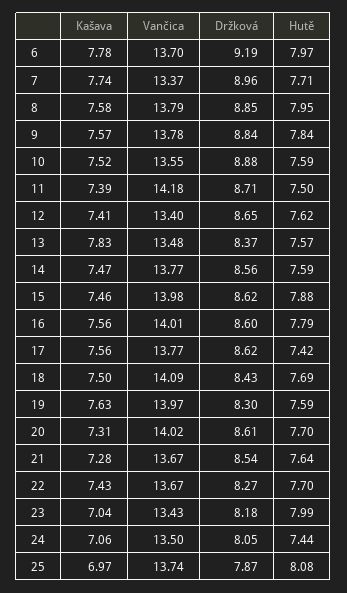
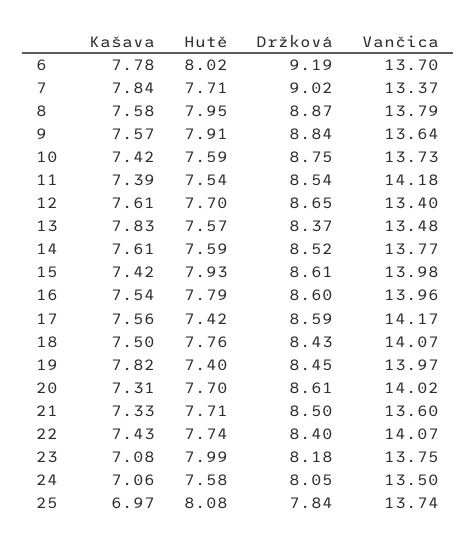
  {
    "Kašava": {
      "6": 7.78,
-     "7": 7.74,
+     "7": 7.84,
      "8": 7.58,
      "9": 7.57,
-     "10": 7.52,
+     "10": 7.42,
      "11": 7.39,
-     "12": 7.41,
+     "12": 7.61,
      "13": 7.83,
-     "14": 7.47,
+     "14": 7.61,
-     "15": 7.46,
+     "15": 7.42,
-     "16": 7.56,
+     "16": 7.54,
      "17": 7.56,
      "18": 7.5,
-     "19": 7.63,
+     "19": 7.82,
      "20": 7.31,
-     "21": 7.28,
+     "21": 7.33,
      "22": 7.43,
-     "23": 7.04,
+     "23": 7.08,
      "24": 7.06,
      "25": 6.97
    },
    "Vančica": {
      "6": 13.7,
      "7": 13.37,
      "8": 13.79,
-     "9": 13.78,
+     "9": 13.64,
-     "10": 13.55,
+     "10": 13.73,
      "11": 14.18,
      "12": 13.4,
      "13": 13.48,
      "14": 13.77,
      "15": 13.98,
-     "16": 14.01,
+     "16": 13.96,
-     "17": 13.77,
+     "17": 14.17,
-     "18": 14.09,
+     "18": 14.07,
      "19": 13.97,
      "20": 14.02,
-     "21": 13.67,
+     "21": 13.6,
-     "22": 13.67,
+     "22": 14.07,
-     "23": 13.43,
+     "23": 13.75,
      "24": 13.5,
      "25": 13.74
    },
    "Držková": {
      "6": 9.19,
-     "7": 8.96,
+     "7": 9.02,
-     "8": 8.85,
+     "8": 8.87,
      "9": 8.84,
-     "10": 8.88,
+     "10": 8.75,
-     "11": 8.71,
+     "11": 8.54,
      "12": 8.65,
      "13": 8.37,
-     "14": 8.56,
+     "14": 8.52,
-     "15": 8.62,
+     "15": 8.61,
      "16": 8.6,
-     "17": 8.62,
+     "17": 8.59,
      "18": 8.43,
-     "19": 8.3,
+     "19": 8.45,
      "20": 8.61,
-     "21": 8.54,
+     "21": 8.5,
-     "22": 8.27,
+     "22": 8.4,
      "23": 8.18,
      "24": 8.05,
-     "25": 7.87
+     "25": 7.84
    },
    "Hutě": {
-     "6": 7.97,
+     "6": 8.02,
      "7": 7.71,
      "8": 7.95,
-     "9": 7.84,
+     "9": 7.91,
      "10": 7.59,
-     "11": 7.5,
+     "11": 7.54,
-     "12": 7.62,
+     "12": 7.7,
      "13": 7.57,
      "14": 7.59,
-     "15": 7.88,
+     "15": 7.93,
      "16": 7.79,
      "17": 7.42,
-     "18": 7.69,
+     "18": 7.76,
-     "19": 7.59,
+     "19": 7.4,
      "20": 7.7,
-     "21": 7.64,
+     "21": 7.71,
-     "22": 7.7,
+     "22": 7.74,
      "23": 7.99,
-     "24": 7.44,
+     "24": 7.58,
      "25": 8.08
    }
  }

